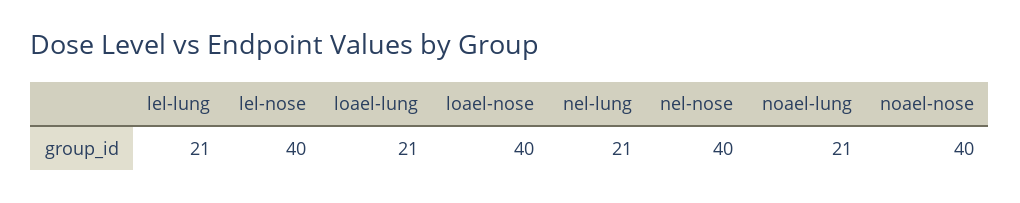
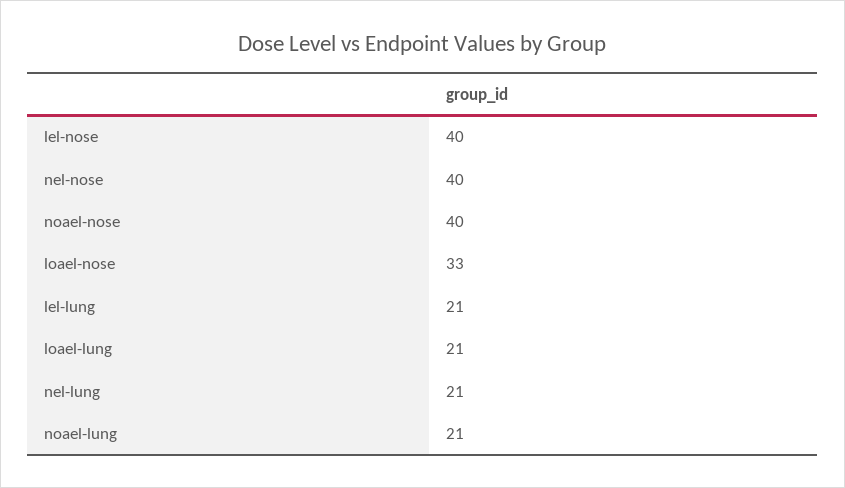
  {
    "lel-lung": 21,
    "lel-nose": 40,
    "loael-lung": 21,
-   "loael-nose": 40,
+   "loael-nose": 33,
    "nel-lung": 21,
    "nel-nose": 40,
    "noael-lung": 21,
    "noael-nose": 40
  }

